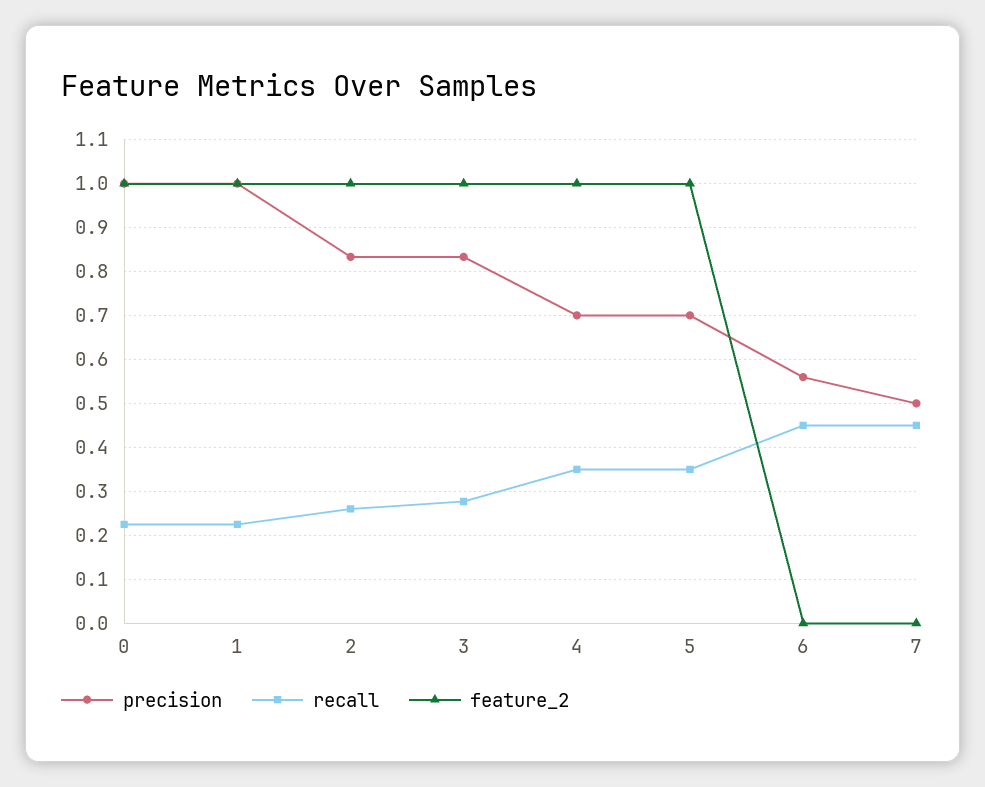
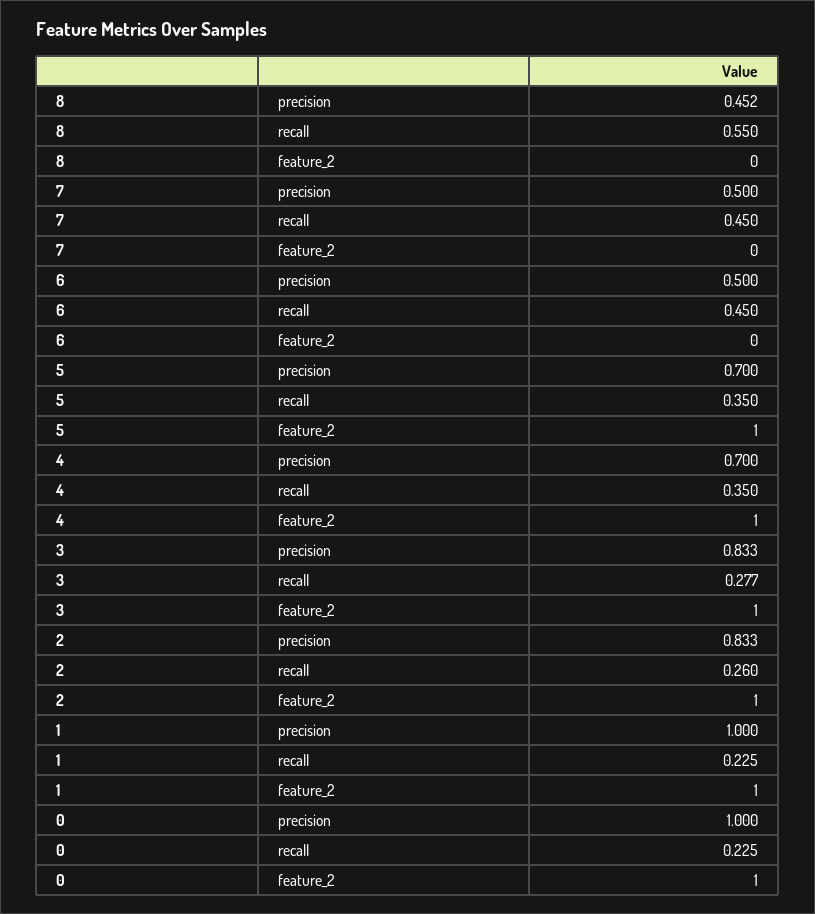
  {
    "precision": {
      "0": 1,
      "1": 1,
      "2": 0.833,
      "3": 0.833,
      "4": 0.7,
      "5": 0.7,
-     "6": 0.56,
+     "6": 0.5,
-     "7": 0.5
+     "7": 0.5,
+     "8": 0.452
    },
    "recall": {
      "0": 0.225,
      "1": 0.225,
      "2": 0.26,
      "3": 0.277,
      "4": 0.35,
      "5": 0.35,
      "6": 0.45,
-     "7": 0.45
+     "7": 0.45,
+     "8": 0.55
    },
    "feature_2": {
      "0": 1,
      "1": 1,
      "2": 1,
      "3": 1,
      "4": 1,
      "5": 1,
      "6": 0,
-     "7": 0
+     "7": 0,
+     "8": 0
    }
  }

